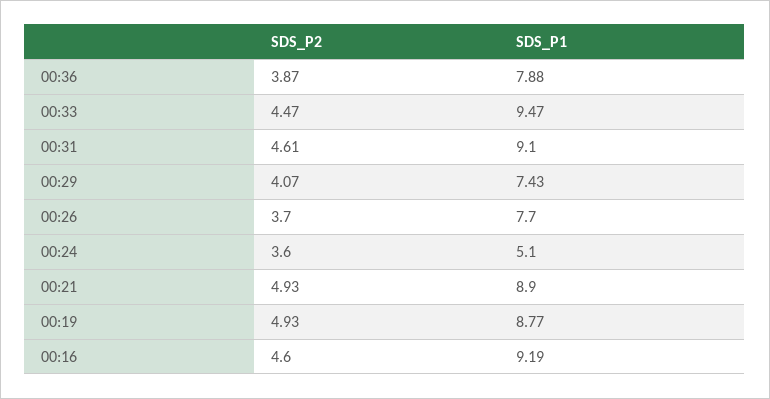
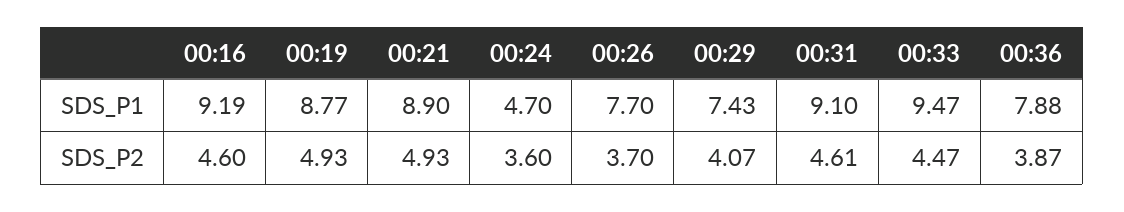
  {
    "SDS_P2": {
      "00:36": 3.87,
      "00:33": 4.47,
      "00:31": 4.61,
      "00:29": 4.07,
      "00:26": 3.7,
      "00:24": 3.6,
      "00:21": 4.93,
      "00:19": 4.93,
      "00:16": 4.6
    },
    "SDS_P1": {
      "00:36": 7.88,
      "00:33": 9.47,
      "00:31": 9.1,
      "00:29": 7.43,
      "00:26": 7.7,
-     "00:24": 5.1,
+     "00:24": 4.7,
      "00:21": 8.9,
      "00:19": 8.77,
      "00:16": 9.19
    }
  }

